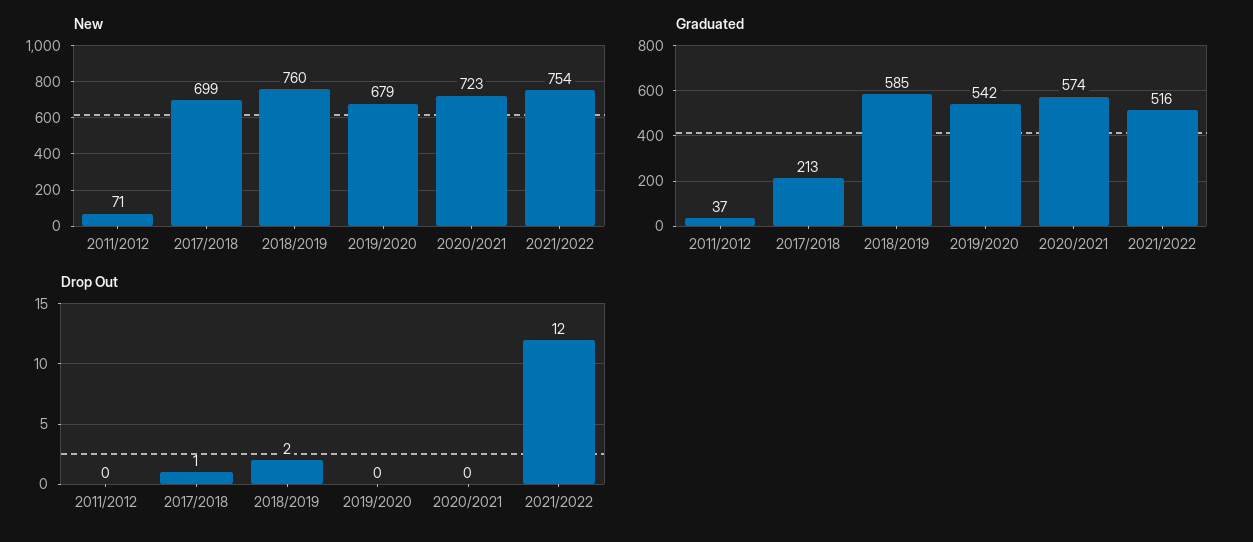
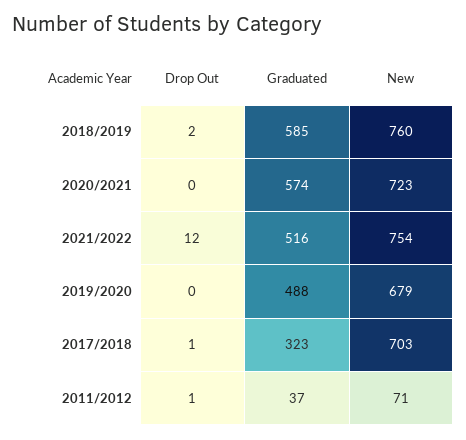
  {
    "New": {
      "2011/2012": 71,
-     "2017/2018": 699,
+     "2017/2018": 703,
      "2018/2019": 760,
      "2019/2020": 679,
      "2020/2021": 723,
      "2021/2022": 754
    },
    "Graduated": {
      "2011/2012": 37,
-     "2017/2018": 213,
+     "2017/2018": 323,
      "2018/2019": 585,
-     "2019/2020": 542,
+     "2019/2020": 488,
      "2020/2021": 574,
      "2021/2022": 516
    },
    "Drop Out": {
-     "2011/2012": 0,
+     "2011/2012": 1,
      "2017/2018": 1,
      "2018/2019": 2,
      "2019/2020": 0,
      "2020/2021": 0,
      "2021/2022": 12
    }
  }

